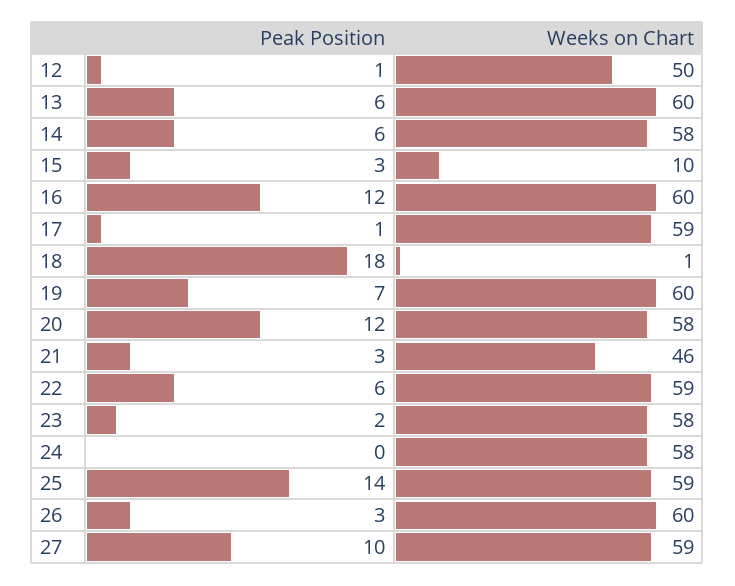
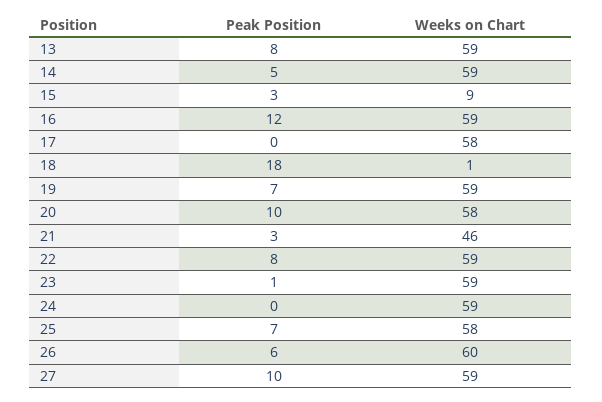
  {
    "Peak Position": {
-     "12": 1,
-     "13": 6,
+     "13": 8,
-     "14": 6,
+     "14": 5,
      "15": 3,
      "16": 12,
-     "17": 1,
+     "17": 0,
      "18": 18,
      "19": 7,
-     "20": 12,
+     "20": 10,
      "21": 3,
-     "22": 6,
+     "22": 8,
-     "23": 2,
+     "23": 1,
      "24": 0,
-     "25": 14,
+     "25": 7,
-     "26": 3,
+     "26": 6,
      "27": 10
    },
    "Weeks on Chart": {
-     "12": 50,
-     "13": 60,
+     "13": 59,
-     "14": 58,
+     "14": 59,
-     "15": 10,
+     "15": 9,
-     "16": 60,
+     "16": 59,
-     "17": 59,
+     "17": 58,
      "18": 1,
-     "19": 60,
+     "19": 59,
      "20": 58,
      "21": 46,
      "22": 59,
-     "23": 58,
+     "23": 59,
-     "24": 58,
+     "24": 59,
-     "25": 59,
+     "25": 58,
      "26": 60,
      "27": 59
    }
  }

